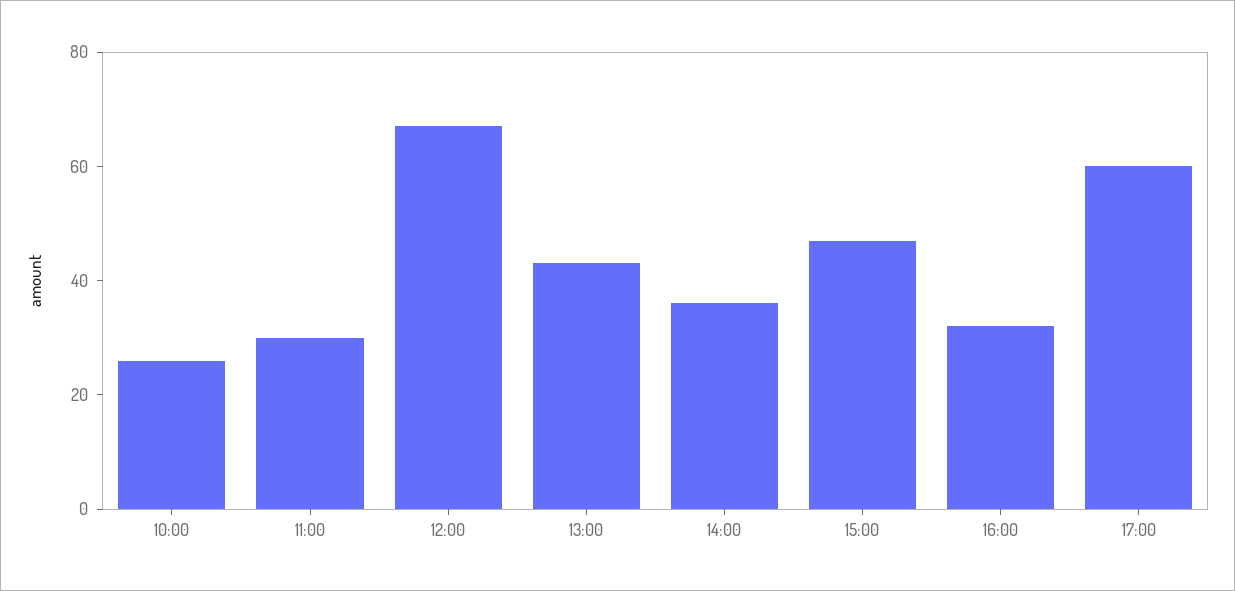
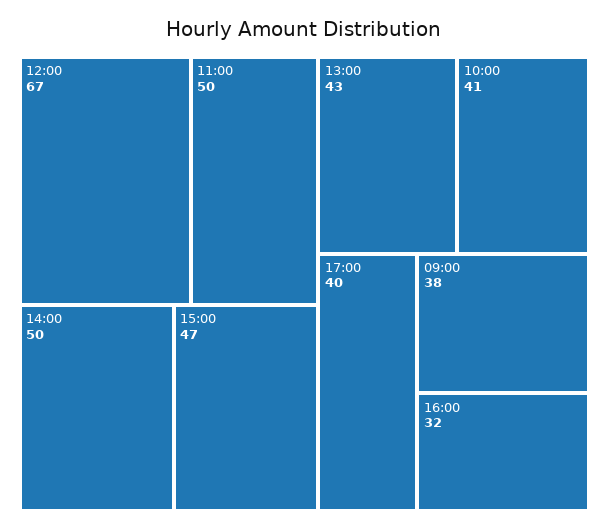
  {
-   "10:00": 25,
+   "10:00": 41,
-   "11:00": 30,
+   "11:00": 50,
    "12:00": 67,
    "13:00": 43,
-   "14:00": 35,
+   "14:00": 50,
    "15:00": 47,
    "16:00": 32,
-   "17:00": 60
+   "17:00": 40,
+   "09:00": 38
  }

